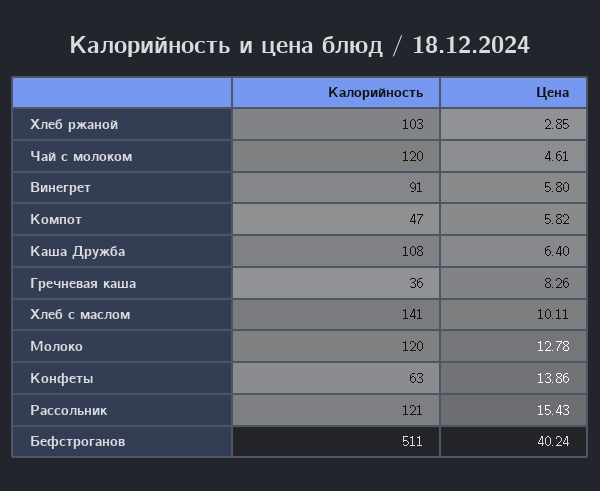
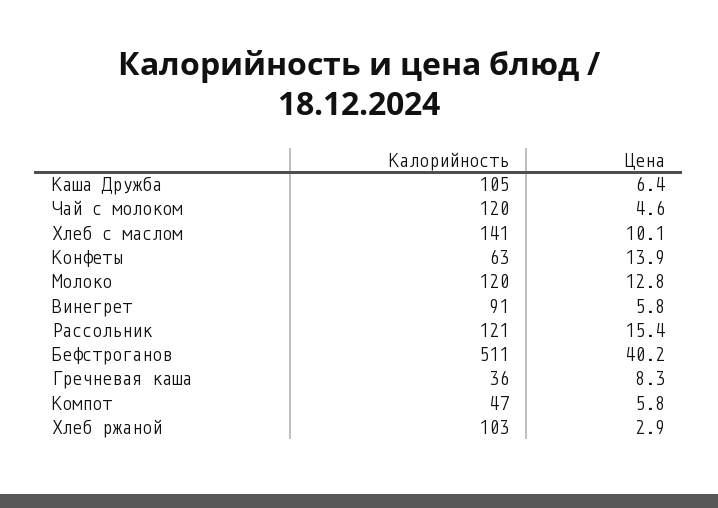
  {
    "Калорийность": {
      "Хлеб ржаной": 103,
      "Чай с молоком": 120,
      "Винегрет": 91,
      "Компот": 47,
-     "Каша Дружба": 108,
+     "Каша Дружба": 105,
      "Гречневая каша": 36,
      "Хлеб с маслом": 141,
      "Молоко": 120,
      "Конфеты": 63,
      "Рассольник": 121,
      "Бефстроганов": 511
    },
    "Цена": {
      "Хлеб ржаной": 2.85,
      "Чай с молоком": 4.61,
      "Винегрет": 5.8,
      "Компот": 5.82,
      "Каша Дружба": 6.4,
      "Гречневая каша": 8.26,
      "Хлеб с маслом": 10.11,
      "Молоко": 12.78,
      "Конфеты": 13.86,
      "Рассольник": 15.43,
      "Бефстроганов": 40.24
    }
  }

